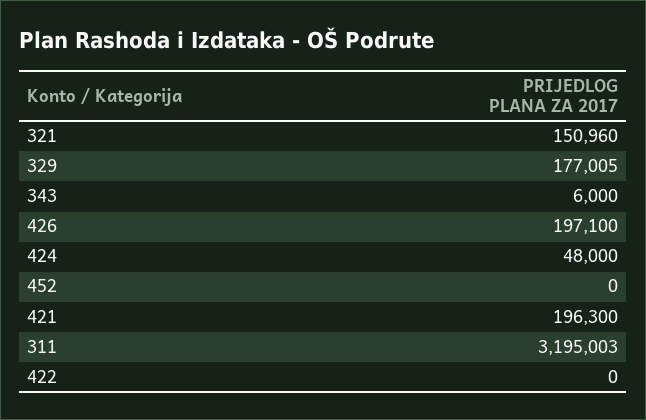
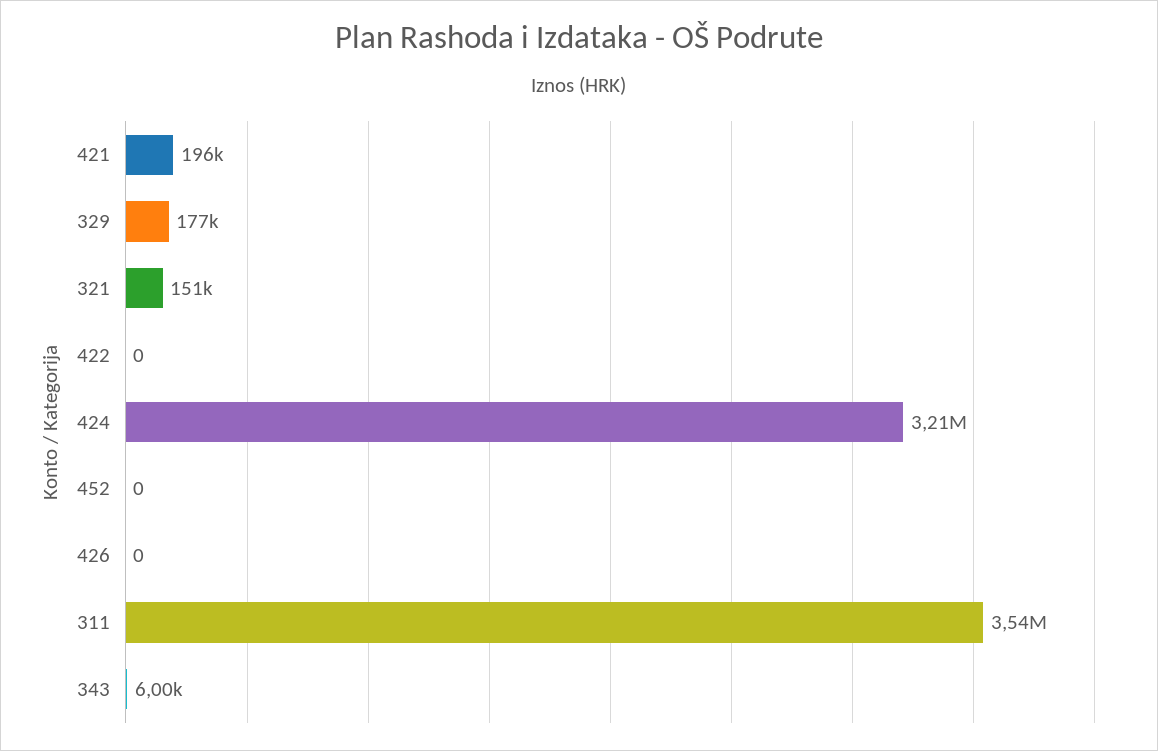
  {
    "321": 150960,
    "329": 177005,
    "343": 6000,
-   "426": 197100,
+   "426": 0,
-   "424": 48000,
+   "424": 3210000,
    "452": 0,
    "421": 196300,
-   "311": 3195003,
+   "311": 3540000,
    "422": 0
  }

